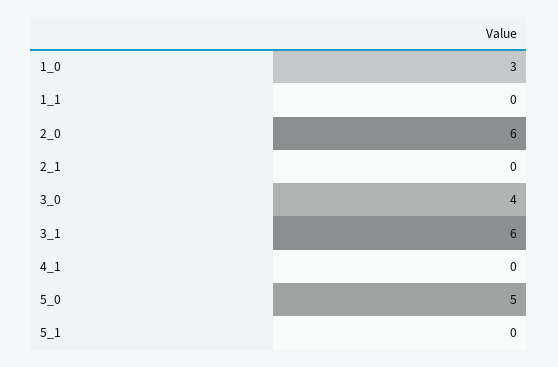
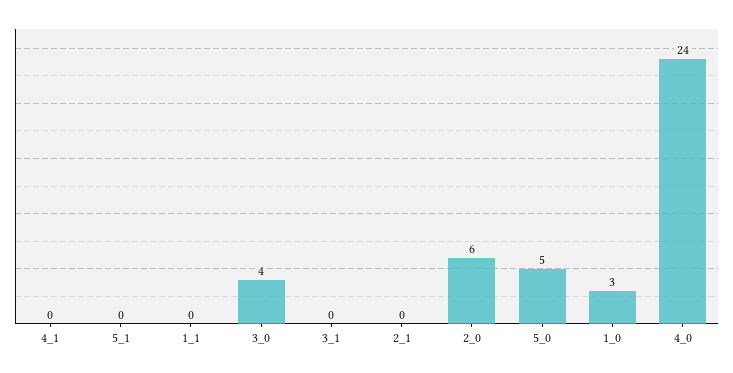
  {
    "1_0": 3,
    "1_1": 0,
    "2_0": 6,
    "2_1": 0,
    "3_0": 4,
-   "3_1": 6,
+   "3_1": 0,
    "4_1": 0,
    "5_0": 5,
-   "5_1": 0
+   "5_1": 0,
+   "4_0": 24
  }

